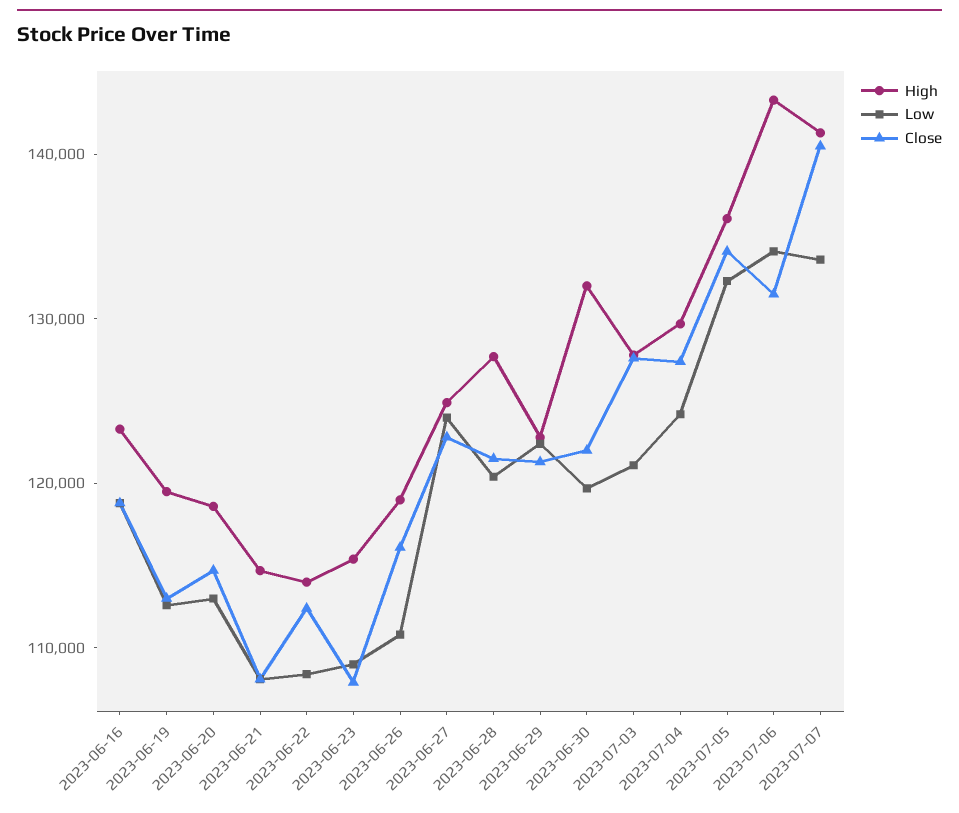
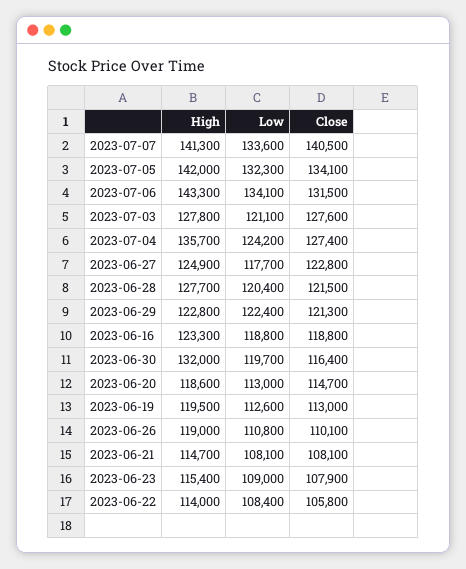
  {
    "High": {
      "2023-06-16": 123300,
      "2023-06-19": 119500,
      "2023-06-20": 118600,
      "2023-06-21": 114700,
      "2023-06-22": 114000,
      "2023-06-23": 115400,
      "2023-06-26": 119000,
      "2023-06-27": 124900,
      "2023-06-28": 127700,
      "2023-06-29": 122800,
      "2023-06-30": 132000,
      "2023-07-03": 127800,
-     "2023-07-04": 130000,
+     "2023-07-04": 135700,
-     "2023-07-05": 136000,
+     "2023-07-05": 142000,
      "2023-07-06": 143300,
      "2023-07-07": 141300
    },
    "Low": {
      "2023-06-16": 118800,
      "2023-06-19": 112600,
      "2023-06-20": 113000,
      "2023-06-21": 108100,
      "2023-06-22": 108400,
      "2023-06-23": 109000,
      "2023-06-26": 110800,
-     "2023-06-27": 124000,
+     "2023-06-27": 117700,
      "2023-06-28": 120400,
      "2023-06-29": 122400,
      "2023-06-30": 119700,
      "2023-07-03": 121100,
      "2023-07-04": 124200,
      "2023-07-05": 132300,
      "2023-07-06": 134100,
      "2023-07-07": 133600
    },
    "Close": {
      "2023-06-16": 118800,
      "2023-06-19": 113000,
      "2023-06-20": 114700,
      "2023-06-21": 108100,
-     "2023-06-22": 112000,
+     "2023-06-22": 105800,
      "2023-06-23": 107900,
-     "2023-06-26": 116000,
+     "2023-06-26": 110100,
      "2023-06-27": 122800,
      "2023-06-28": 121500,
      "2023-06-29": 121300,
-     "2023-06-30": 122000,
+     "2023-06-30": 116400,
      "2023-07-03": 127600,
      "2023-07-04": 127400,
      "2023-07-05": 134100,
      "2023-07-06": 131500,
      "2023-07-07": 140500
    }
  }

